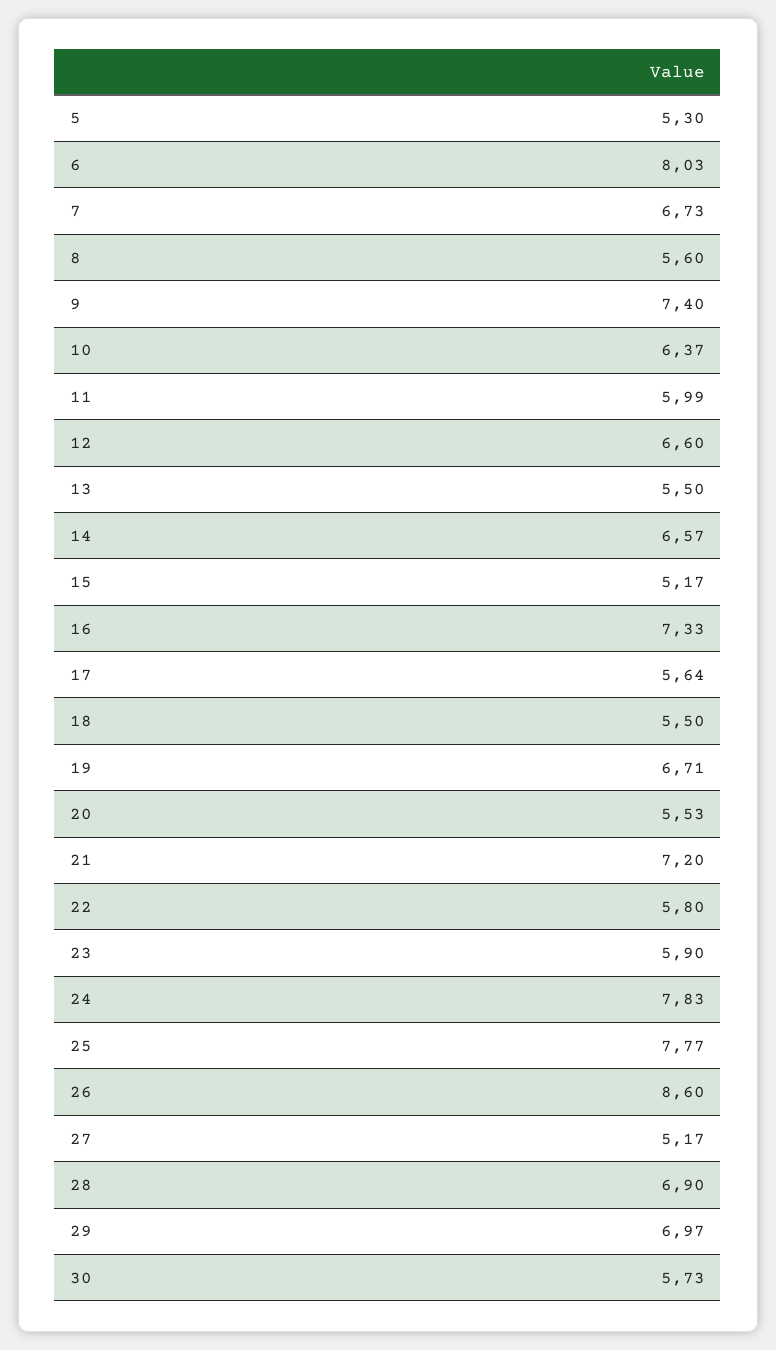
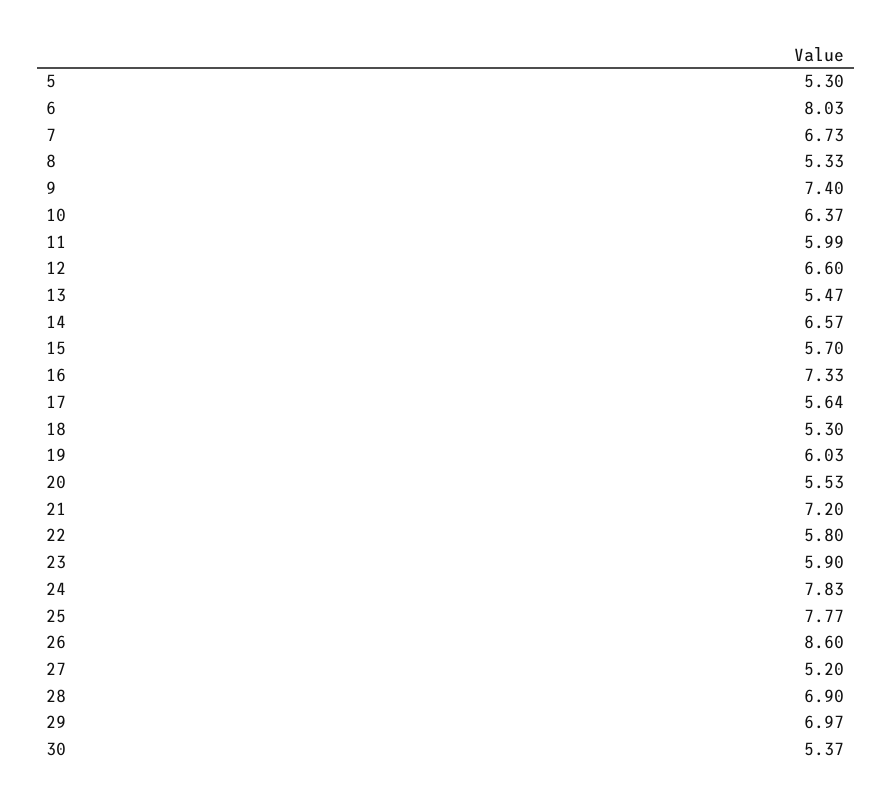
  {
    "5": 5.3,
    "6": 8.03,
    "7": 6.73,
-   "8": 5.6,
+   "8": 5.33,
    "9": 7.4,
    "10": 6.37,
    "11": 5.99,
    "12": 6.6,
-   "13": 5.5,
+   "13": 5.47,
    "14": 6.57,
-   "15": 5.17,
+   "15": 5.7,
    "16": 7.33,
    "17": 5.64,
-   "18": 5.5,
+   "18": 5.3,
-   "19": 6.71,
+   "19": 6.03,
    "20": 5.53,
    "21": 7.2,
    "22": 5.8,
    "23": 5.9,
    "24": 7.83,
    "25": 7.77,
    "26": 8.6,
-   "27": 5.17,
+   "27": 5.2,
    "28": 6.9,
    "29": 6.97,
-   "30": 5.73
+   "30": 5.37
  }

